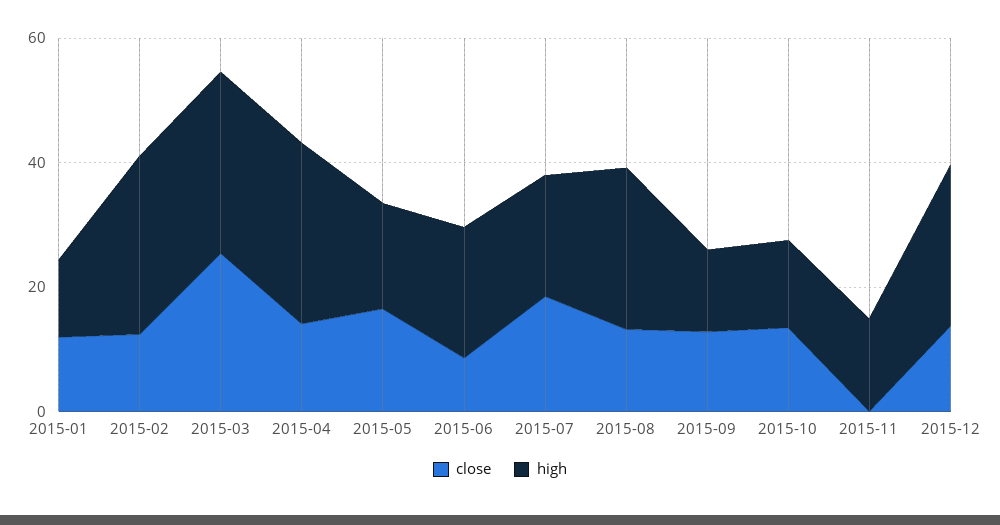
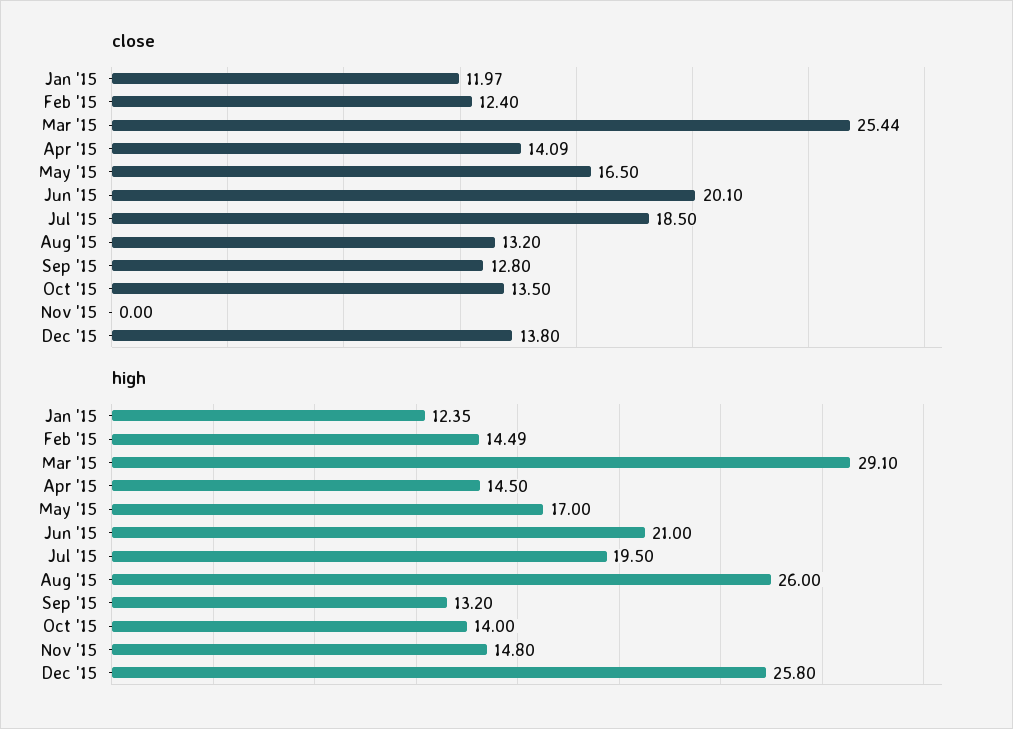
  {
    "close": {
      "2015-01": 11.97,
      "2015-02": 12.4,
      "2015-03": 25.44,
      "2015-04": 14.09,
      "2015-05": 16.5,
-     "2015-06": 10,
+     "2015-06": 20.1,
      "2015-07": 18.5,
      "2015-08": 13.2,
      "2015-09": 12.8,
      "2015-10": 13.5,
      "2015-11": 0,
      "2015-12": 13.8
    },
    "high": {
      "2015-01": 12.35,
-     "2015-02": 30,
+     "2015-02": 14.49,
      "2015-03": 29.1,
-     "2015-04": 30,
+     "2015-04": 14.5,
      "2015-05": 17,
      "2015-06": 21,
      "2015-07": 19.5,
      "2015-08": 26,
      "2015-09": 13.2,
      "2015-10": 14,
      "2015-11": 14.8,
      "2015-12": 25.8
    }
  }

